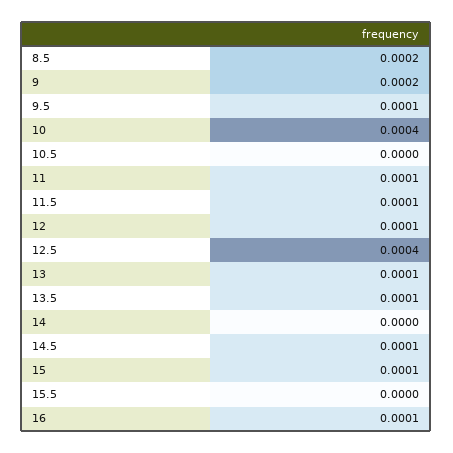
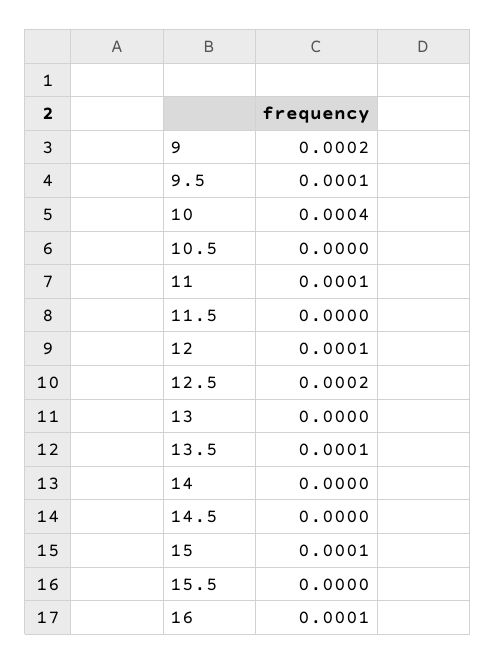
  {
-   "8.5": 0.0002,
    "9": 0.0002,
    "9.5": 0.0001,
    "10": 0.0004,
    "10.5": 0,
    "11": 0.0001,
-   "11.5": 0.0001,
+   "11.5": 0,
    "12": 0.0001,
-   "12.5": 0.0004,
+   "12.5": 0.0002,
-   "13": 0.0001,
+   "13": 0,
    "13.5": 0.0001,
    "14": 0,
-   "14.5": 0.0001,
+   "14.5": 0,
    "15": 0.0001,
    "15.5": 0,
    "16": 0.0001
  }

